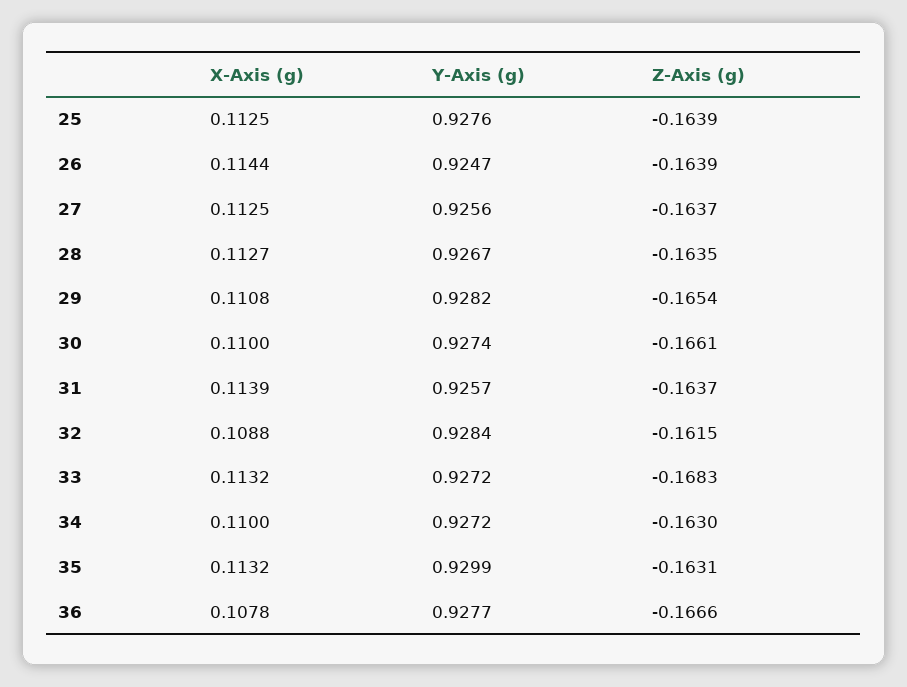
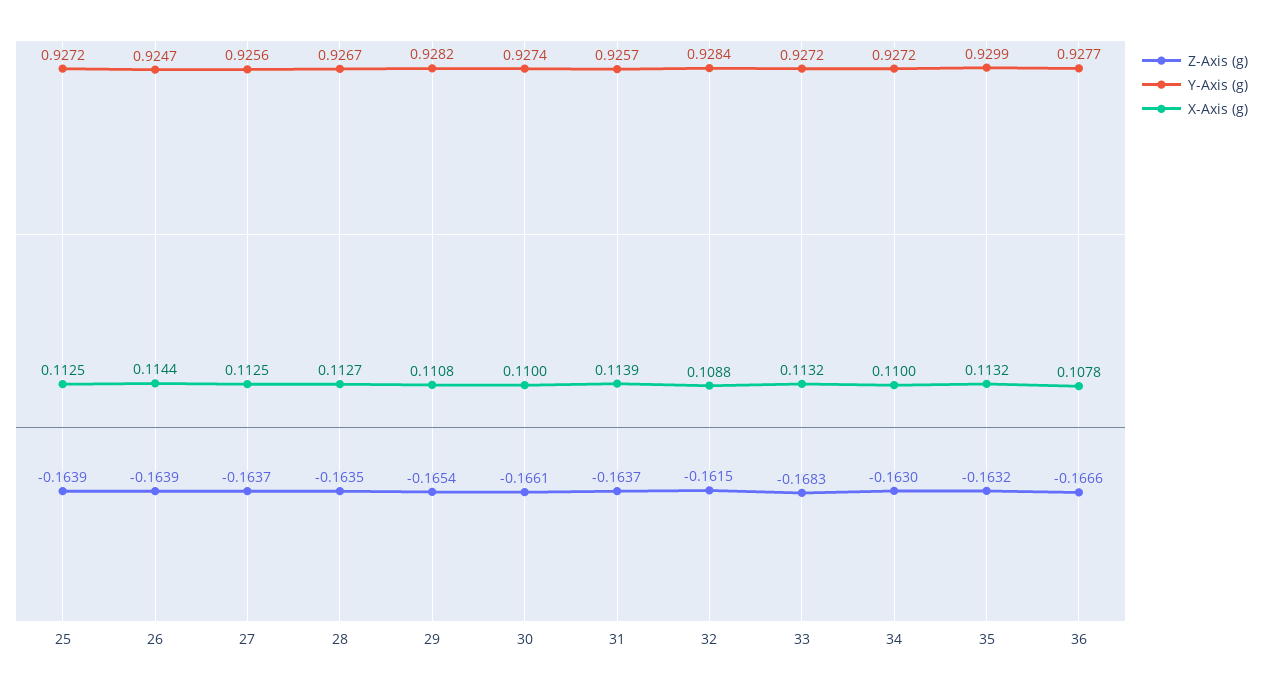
  {
    "X-Axis (g)": {
      "25": 0.1125,
      "26": 0.1144,
      "27": 0.1125,
      "28": 0.1127,
      "29": 0.1108,
      "30": 0.11,
      "31": 0.1139,
      "32": 0.1088,
      "33": 0.1132,
      "34": 0.11,
      "35": 0.1132,
      "36": 0.1078
    },
    "Y-Axis (g)": {
-     "25": 0.9276,
+     "25": 0.9272,
      "26": 0.9247,
      "27": 0.9256,
      "28": 0.9267,
      "29": 0.9282,
      "30": 0.9274,
      "31": 0.9257,
      "32": 0.9284,
      "33": 0.9272,
      "34": 0.9272,
      "35": 0.9299,
      "36": 0.9277
    },
    "Z-Axis (g)": {
      "25": -0.1639,
      "26": -0.1639,
      "27": -0.1637,
      "28": -0.1635,
      "29": -0.1654,
      "30": -0.1661,
      "31": -0.1637,
      "32": -0.1615,
      "33": -0.1683,
      "34": -0.163,
-     "35": -0.1631,
+     "35": -0.1632,
      "36": -0.1666
    }
  }

